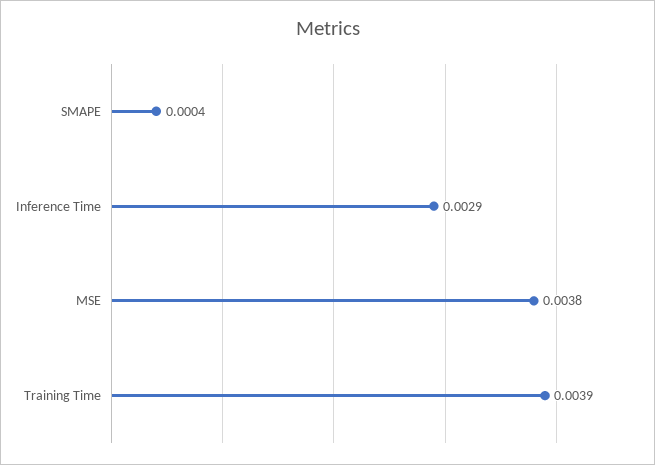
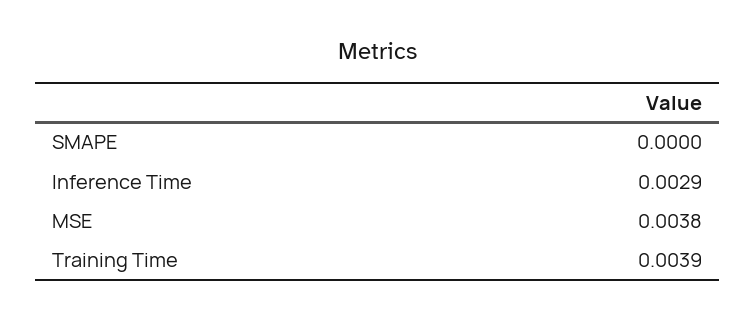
  {
-   "SMAPE": 0.0004,
+   "SMAPE": 0,
    "Inference Time": 0.0029,
    "MSE": 0.0038,
    "Training Time": 0.0039
  }

